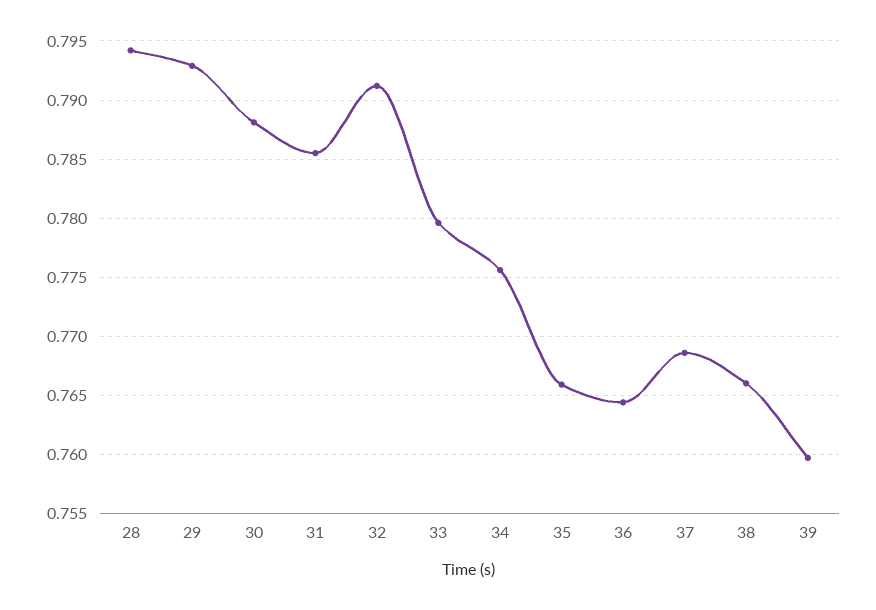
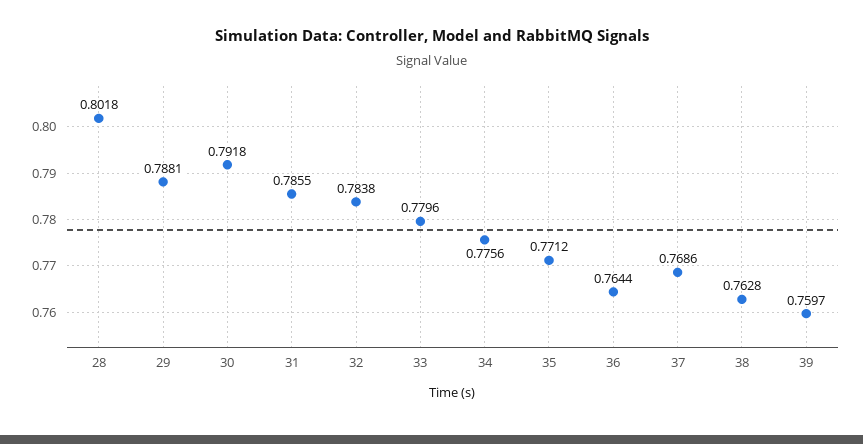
  {
-   "28": 0.794,
+   "28": 0.8018,
-   "29": 0.793,
+   "29": 0.7881,
-   "30": 0.788,
+   "30": 0.7918,
    "31": 0.7855,
-   "32": 0.791,
+   "32": 0.7838,
    "33": 0.7796,
    "34": 0.7756,
-   "35": 0.766,
+   "35": 0.7712,
    "36": 0.7644,
    "37": 0.7686,
-   "38": 0.766,
+   "38": 0.7628,
    "39": 0.7597
  }

